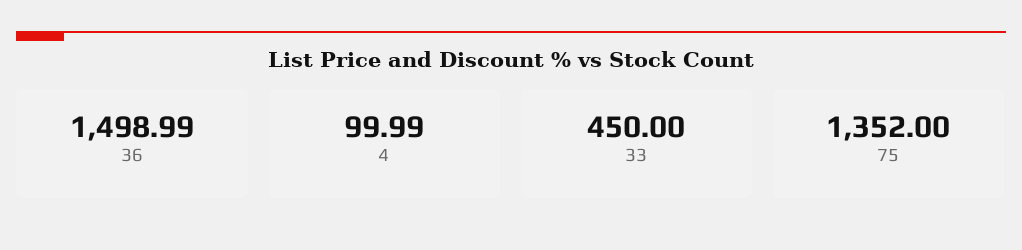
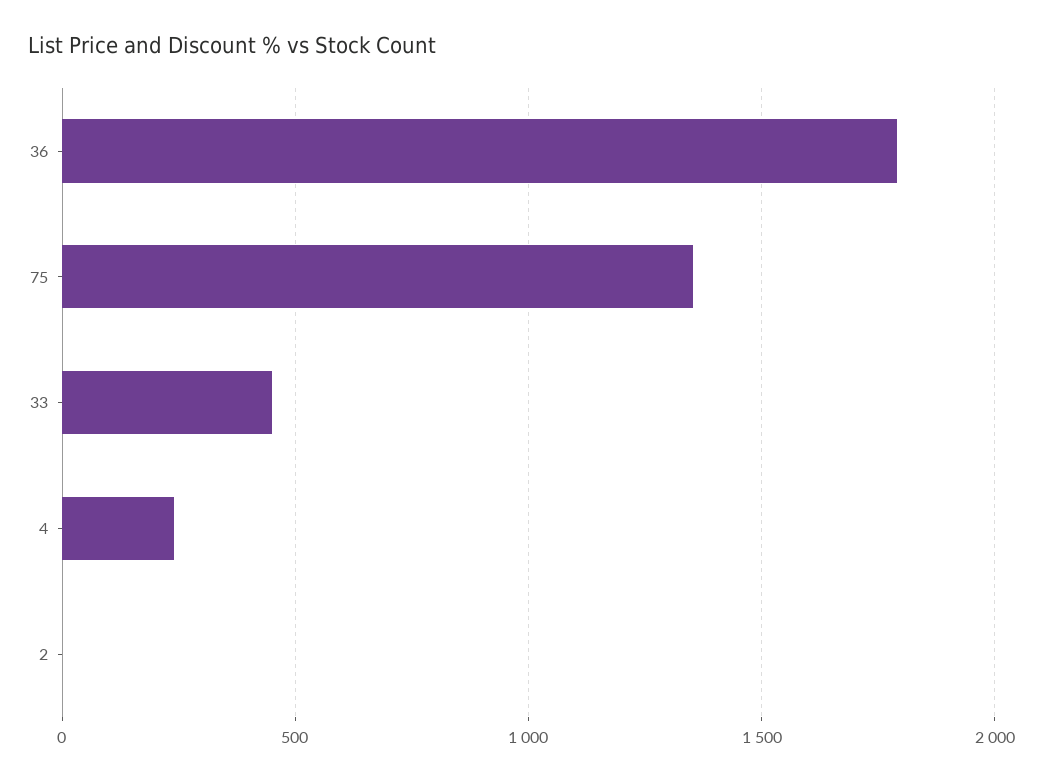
  {
-   "36": 1498.99,
+   "36": 1800,
-   "4": 99.99,
+   "4": 250,
    "33": 450,
-   "75": 1352
+   "75": 1352,
+   "2": 0
  }

